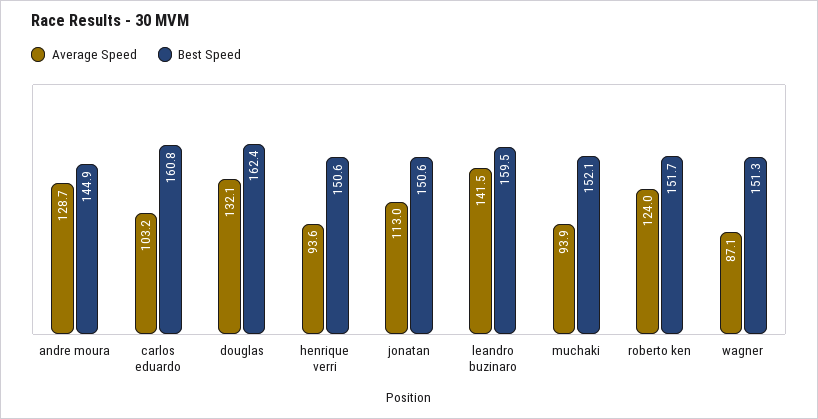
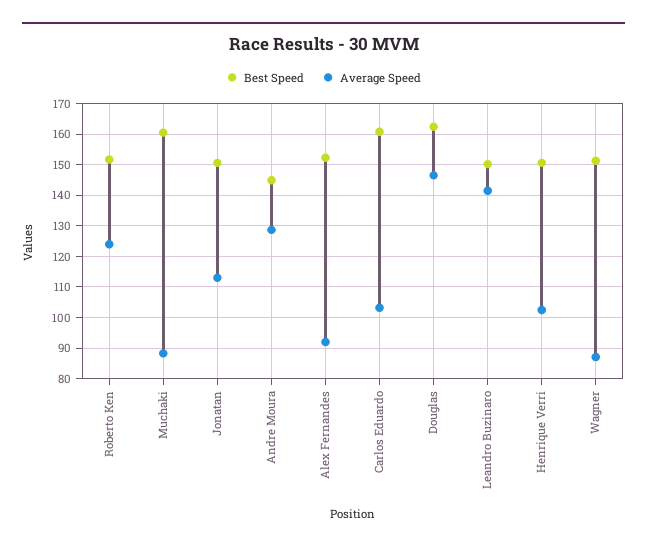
  {
    "Average Speed": {
      "andre moura": 128.7,
      "carlos eduardo": 103.2,
-     "douglas": 132.1,
+     "douglas": 146,
-     "henrique verri": 93.6,
+     "henrique verri": 102,
      "jonatan": 113,
      "leandro buzinaro": 141.5,
-     "muchaki": 93.9,
+     "muchaki": 88,
      "roberto ken": 124,
-     "wagner": 87.1
+     "wagner": 87.1,
+     "Alex Fernandes": 92
    },
    "Best Speed": {
      "andre moura": 144.9,
      "carlos eduardo": 160.8,
      "douglas": 162.4,
      "henrique verri": 150.6,
      "jonatan": 150.6,
-     "leandro buzinaro": 159.5,
+     "leandro buzinaro": 150,
-     "muchaki": 152.1,
+     "muchaki": 160,
      "roberto ken": 151.7,
-     "wagner": 151.3
+     "wagner": 151.3,
+     "Alex Fernandes": 152
    }
  }

